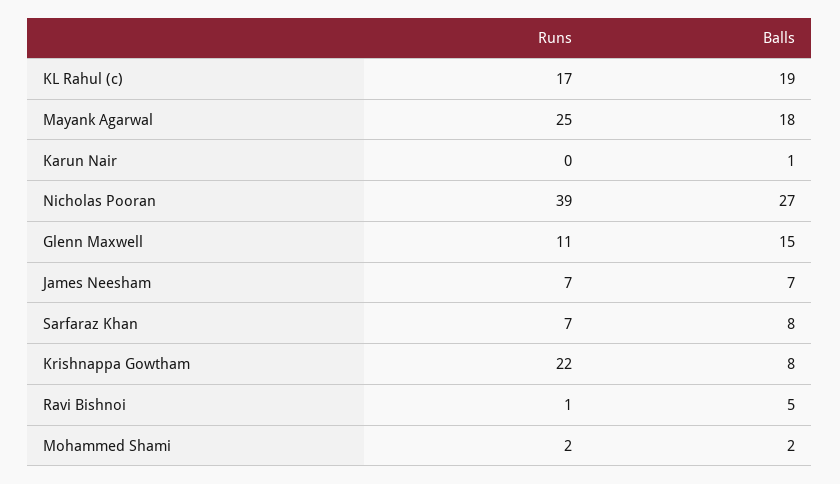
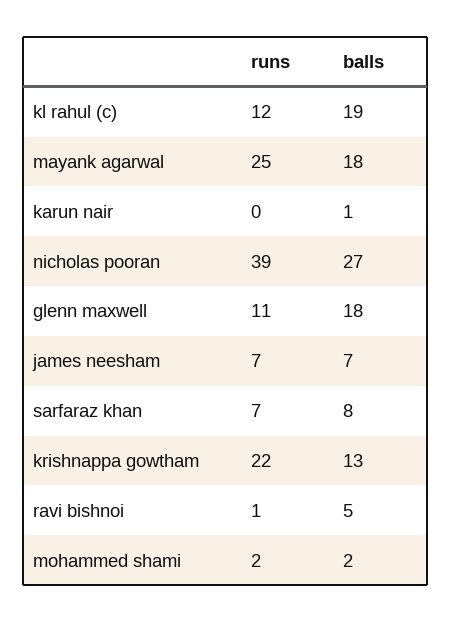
  {
    "Runs": {
-     "KL Rahul (c)": 17,
+     "KL Rahul (c)": 12,
      "Mayank Agarwal": 25,
      "Karun Nair": 0,
      "Nicholas Pooran": 39,
      "Glenn Maxwell": 11,
      "James Neesham": 7,
      "Sarfaraz Khan": 7,
      "Krishnappa Gowtham": 22,
      "Ravi Bishnoi": 1,
      "Mohammed Shami": 2
    },
    "Balls": {
      "KL Rahul (c)": 19,
      "Mayank Agarwal": 18,
      "Karun Nair": 1,
      "Nicholas Pooran": 27,
-     "Glenn Maxwell": 15,
+     "Glenn Maxwell": 18,
      "James Neesham": 7,
      "Sarfaraz Khan": 8,
-     "Krishnappa Gowtham": 8,
+     "Krishnappa Gowtham": 13,
      "Ravi Bishnoi": 5,
      "Mohammed Shami": 2
    }
  }

